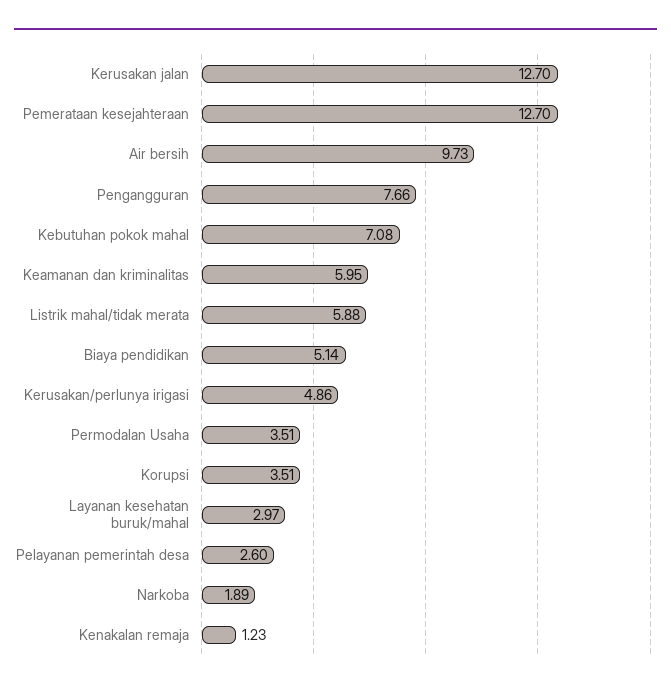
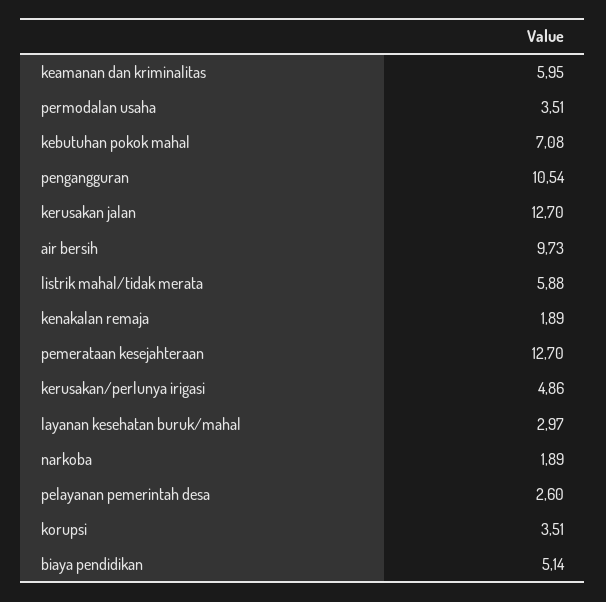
  {
    "Kerusakan jalan": 12.7,
    "Pemerataan kesejahteraan": 12.7,
    "Air bersih": 9.73,
-   "Pengangguran": 7.66,
+   "Pengangguran": 10.54,
    "Kebutuhan pokok mahal": 7.08,
    "Keamanan dan kriminalitas": 5.95,
    "Listrik mahal/tidak merata": 5.88,
    "Biaya pendidikan": 5.14,
    "Kerusakan/perlunya irigasi": 4.86,
    "Permodalan Usaha": 3.51,
    "Korupsi": 3.51,
    "Layanan kesehatan buruk/mahal": 2.97,
    "Pelayanan pemerintah desa": 2.6,
    "Narkoba": 1.89,
-   "Kenakalan remaja": 1.23
+   "Kenakalan remaja": 1.89
  }

